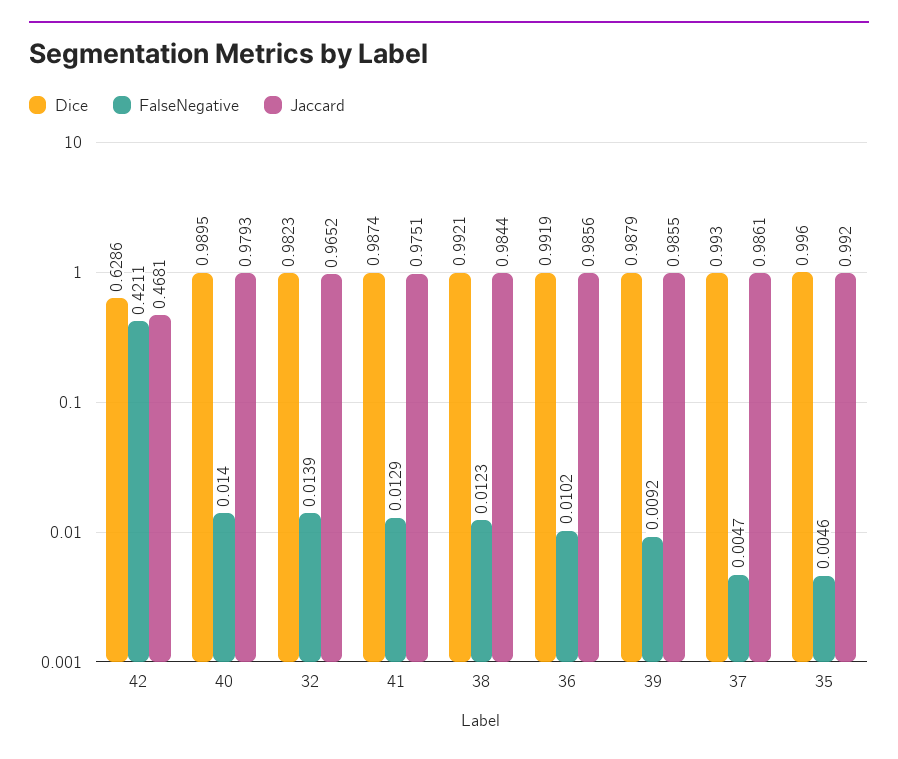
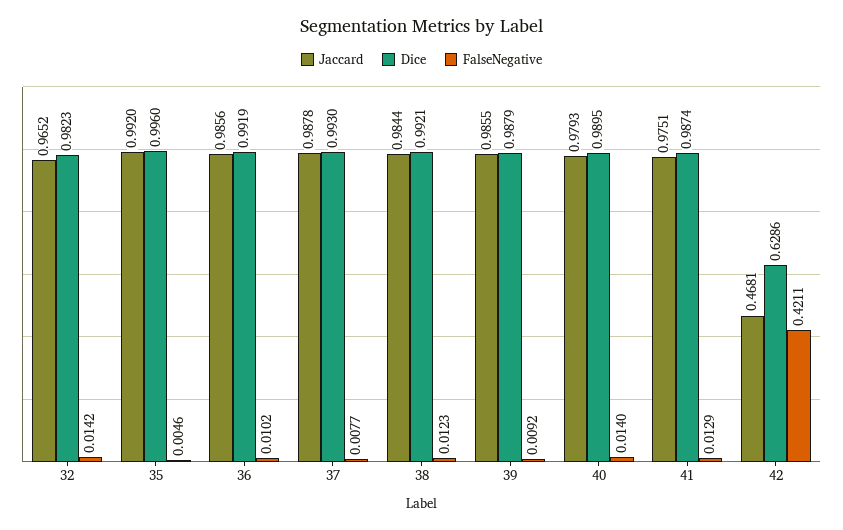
  {
    "Dice": {
      "42": 0.6286,
      "40": 0.9895,
      "32": 0.9823,
      "41": 0.9874,
      "38": 0.9921,
      "36": 0.9919,
      "39": 0.9879,
      "37": 0.993,
      "35": 0.996
    },
    "FalseNegative": {
      "42": 0.4211,
      "40": 0.014,
-     "32": 0.0139,
+     "32": 0.0142,
      "41": 0.0129,
      "38": 0.0123,
      "36": 0.0102,
      "39": 0.0092,
-     "37": 0.0047,
+     "37": 0.0077,
      "35": 0.0046
    },
    "Jaccard": {
      "42": 0.4681,
      "40": 0.9793,
      "32": 0.9652,
      "41": 0.9751,
      "38": 0.9844,
      "36": 0.9856,
      "39": 0.9855,
-     "37": 0.9861,
+     "37": 0.9878,
      "35": 0.992
    }
  }

